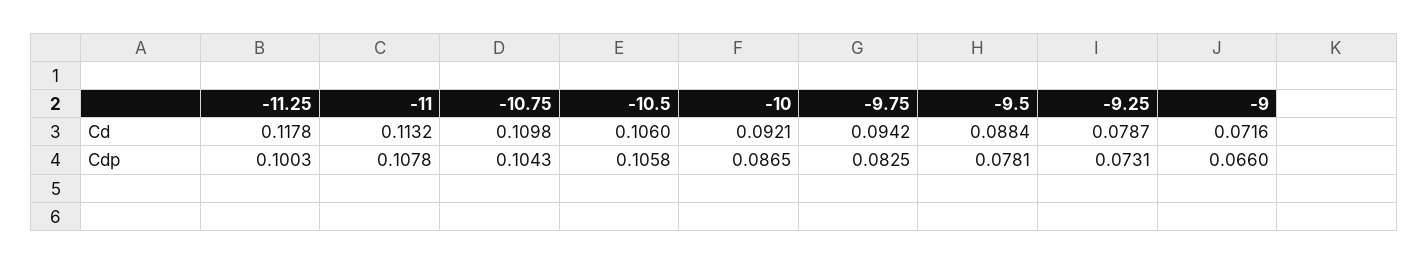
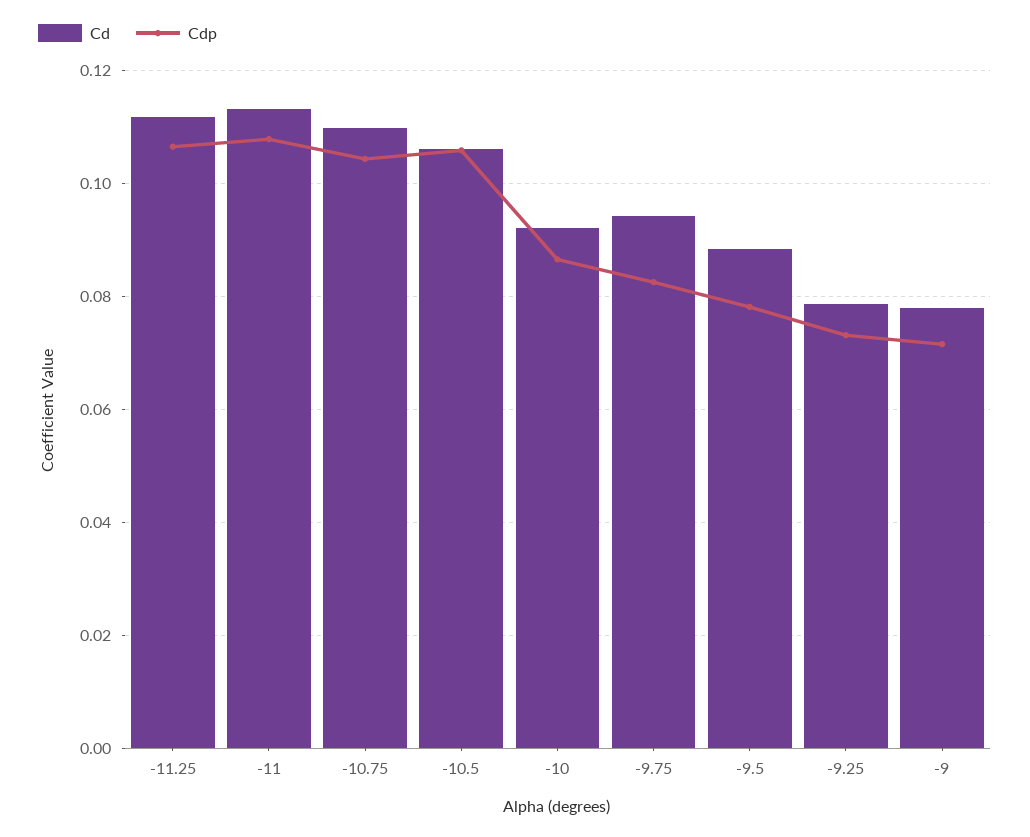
  {
    "Cd": {
-     "-11.25": 0.1178,
+     "-11.25": 0.112,
      "-11": 0.1132,
      "-10.75": 0.1098,
      "-10.5": 0.106,
      "-10": 0.0921,
      "-9.75": 0.0942,
      "-9.5": 0.0884,
      "-9.25": 0.0787,
-     "-9": 0.0716
+     "-9": 0.078
    },
    "Cdp": {
-     "-11.25": 0.1003,
+     "-11.25": 0.106,
      "-11": 0.1078,
      "-10.75": 0.1043,
      "-10.5": 0.1058,
      "-10": 0.0865,
      "-9.75": 0.0825,
      "-9.5": 0.0781,
      "-9.25": 0.0731,
-     "-9": 0.066
+     "-9": 0.072
    }
  }

